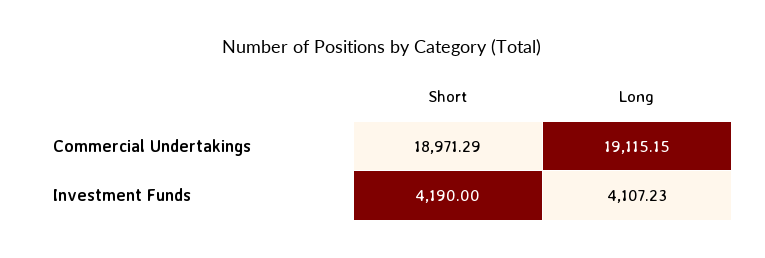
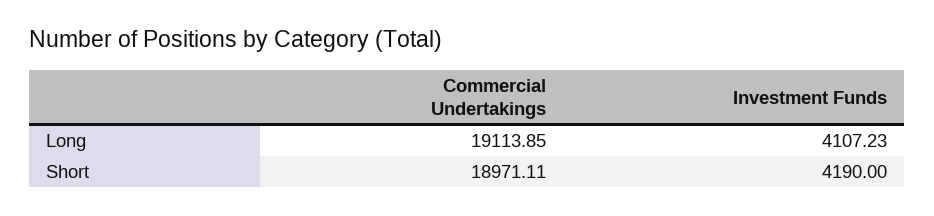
  {
    "Short": {
-     "Commercial Undertakings": 18971.29,
+     "Commercial Undertakings": 18971.11,
      "Investment Funds": 4190
    },
    "Long": {
-     "Commercial Undertakings": 19115.15,
+     "Commercial Undertakings": 19113.85,
      "Investment Funds": 4107.23
    }
  }

